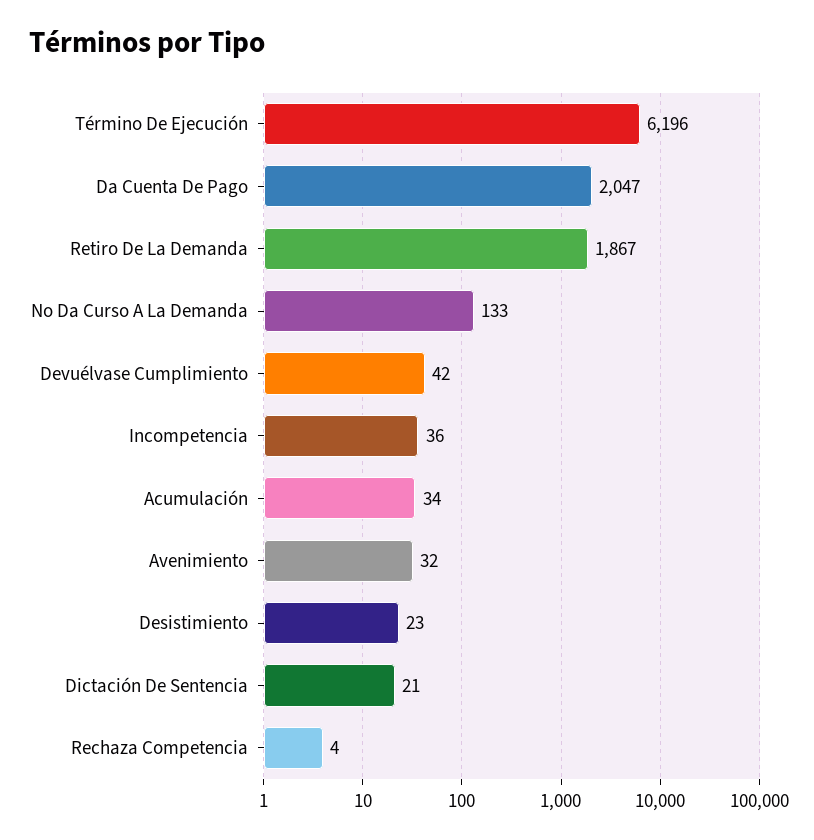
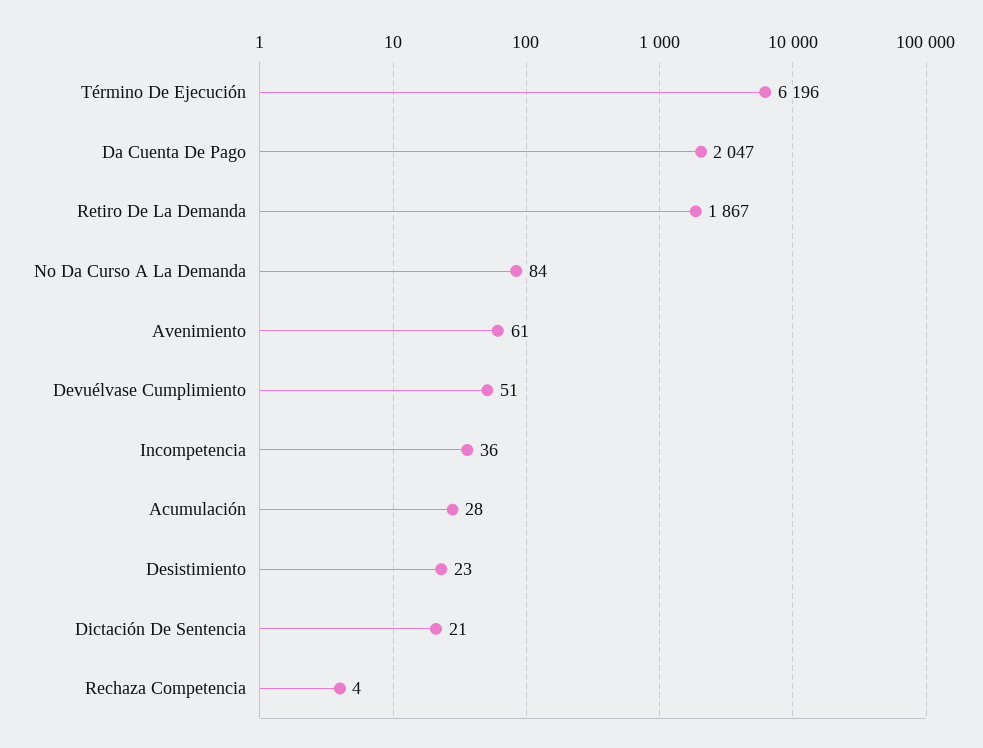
  {
    "Término De Ejecución": 6196,
    "Da Cuenta De Pago": 2047,
    "Retiro De La Demanda": 1867,
-   "No Da Curso A La Demanda": 133,
+   "No Da Curso A La Demanda": 84,
-   "Devuélvase Cumplimiento": 42,
+   "Devuélvase Cumplimiento": 51,
    "Incompetencia": 36,
-   "Acumulación": 34,
+   "Acumulación": 28,
-   "Avenimiento": 32,
+   "Avenimiento": 61,
    "Desistimiento": 23,
    "Dictación De Sentencia": 21,
    "Rechaza Competencia": 4
  }

